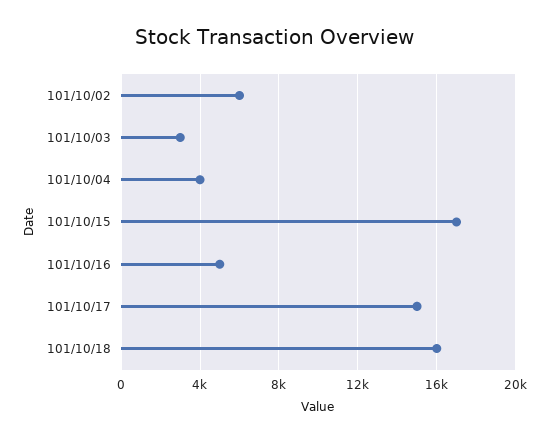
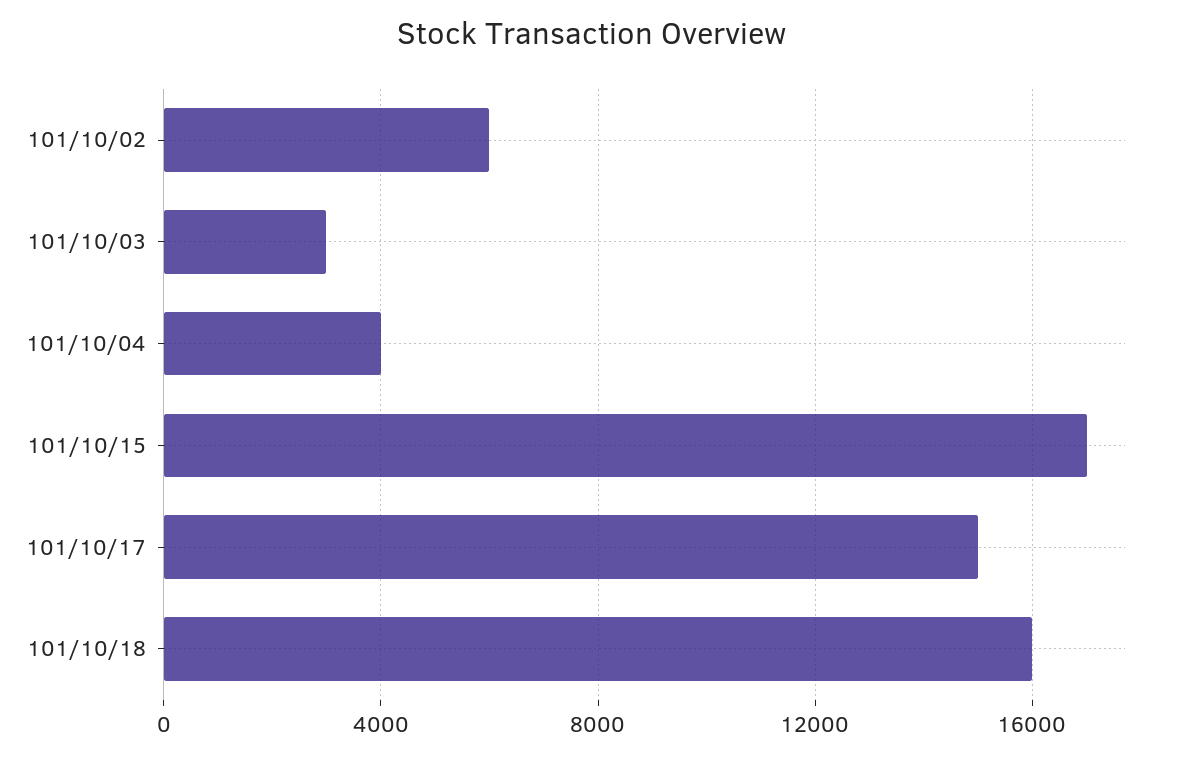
  {
    "101/10/02": 6000,
    "101/10/03": 3000,
    "101/10/04": 4000,
    "101/10/15": 17000,
-   "101/10/16": 5000,
    "101/10/17": 15000,
    "101/10/18": 16000
  }

